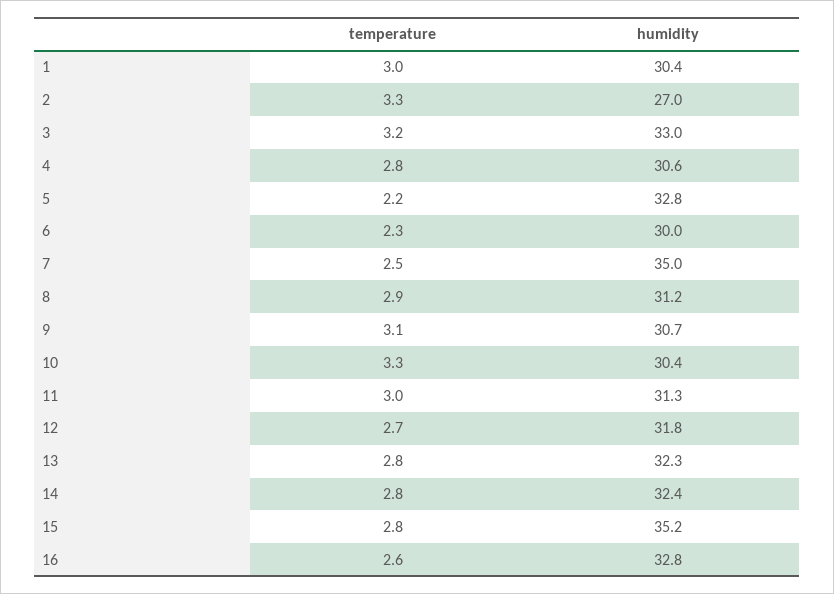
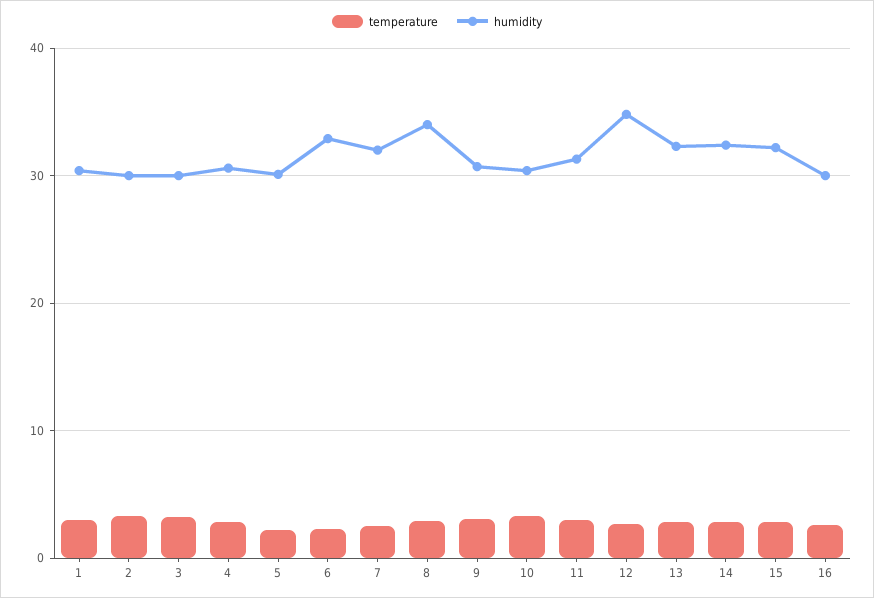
  {
    "temperature": {
      "1": 3,
      "2": 3.3,
      "3": 3.2,
      "4": 2.8,
      "5": 2.2,
      "6": 2.3,
      "7": 2.5,
      "8": 2.9,
      "9": 3.1,
      "10": 3.3,
      "11": 3,
      "12": 2.7,
      "13": 2.8,
      "14": 2.8,
      "15": 2.8,
      "16": 2.6
    },
    "humidity": {
      "1": 30.4,
-     "2": 27,
+     "2": 30,
-     "3": 33,
+     "3": 30,
      "4": 30.6,
-     "5": 32.8,
+     "5": 30,
-     "6": 30,
+     "6": 33,
-     "7": 35,
+     "7": 32,
-     "8": 31.2,
+     "8": 34,
      "9": 30.7,
      "10": 30.4,
      "11": 31.3,
-     "12": 31.8,
+     "12": 35,
      "13": 32.3,
      "14": 32.4,
-     "15": 35.2,
+     "15": 32,
-     "16": 32.8
+     "16": 30
    }
  }

